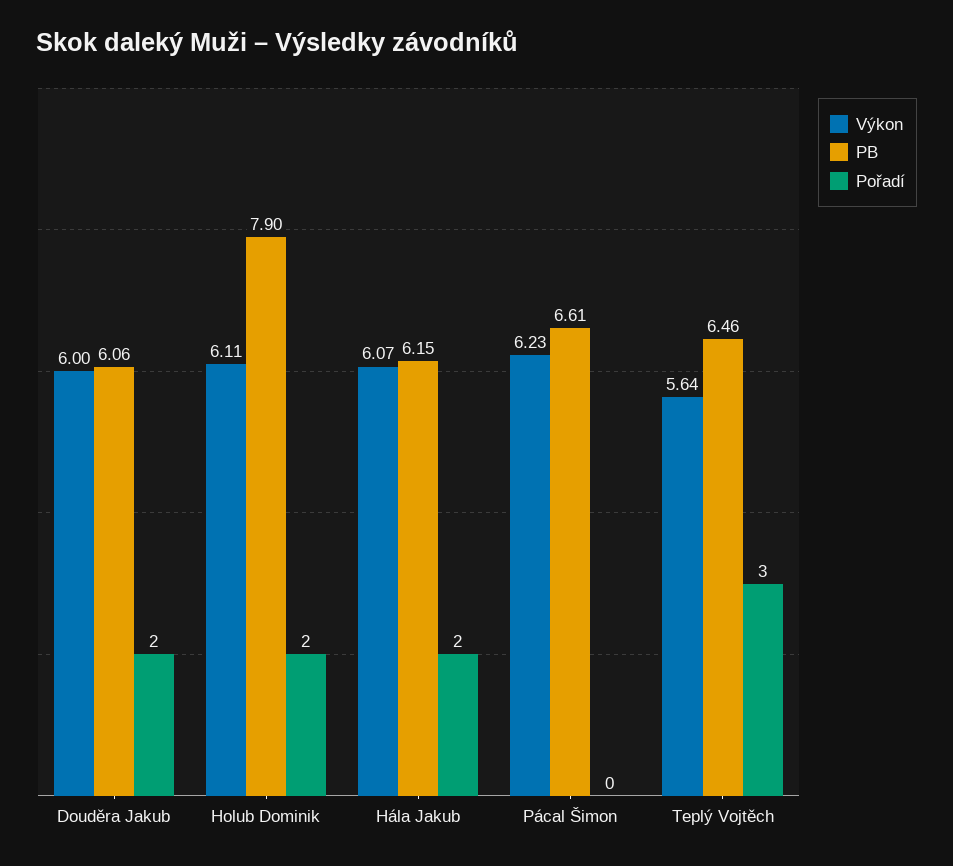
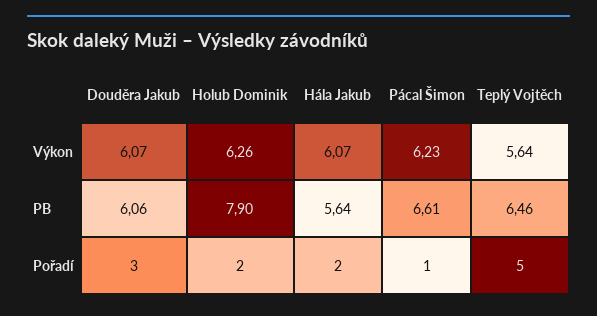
  {
    "Výkon": {
-     "Douděra Jakub": 6,
+     "Douděra Jakub": 6.07,
-     "Holub Dominik": 6.11,
+     "Holub Dominik": 6.26,
      "Hála Jakub": 6.07,
      "Pácal Šimon": 6.23,
      "Teplý Vojtěch": 5.64
    },
    "PB": {
      "Douděra Jakub": 6.06,
      "Holub Dominik": 7.9,
-     "Hála Jakub": 6.15,
+     "Hála Jakub": 5.64,
      "Pácal Šimon": 6.61,
      "Teplý Vojtěch": 6.46
    },
    "Pořadí": {
-     "Douděra Jakub": 2,
+     "Douděra Jakub": 3,
      "Holub Dominik": 2,
      "Hála Jakub": 2,
-     "Pácal Šimon": 0,
+     "Pácal Šimon": 1,
-     "Teplý Vojtěch": 3
+     "Teplý Vojtěch": 5
    }
  }

